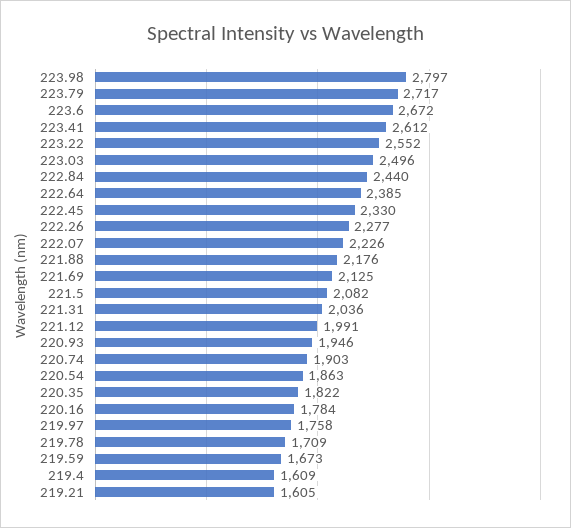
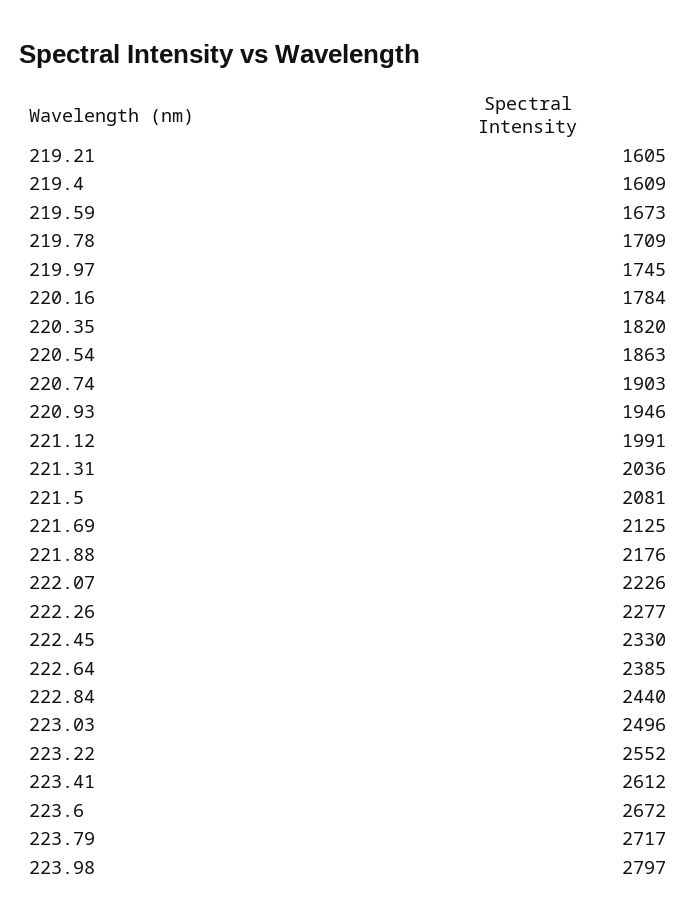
  {
    "223.98": 2797,
    "223.79": 2717,
    "223.6": 2672,
    "223.41": 2612,
    "223.22": 2552,
    "223.03": 2496,
    "222.84": 2440,
    "222.64": 2385,
    "222.45": 2330,
    "222.26": 2277,
    "222.07": 2226,
    "221.88": 2176,
    "221.69": 2125,
-   "221.5": 2082,
+   "221.5": 2081,
    "221.31": 2036,
    "221.12": 1991,
    "220.93": 1946,
    "220.74": 1903,
    "220.54": 1863,
-   "220.35": 1822,
+   "220.35": 1820,
    "220.16": 1784,
-   "219.97": 1758,
+   "219.97": 1745,
    "219.78": 1709,
    "219.59": 1673,
    "219.4": 1609,
    "219.21": 1605
  }

